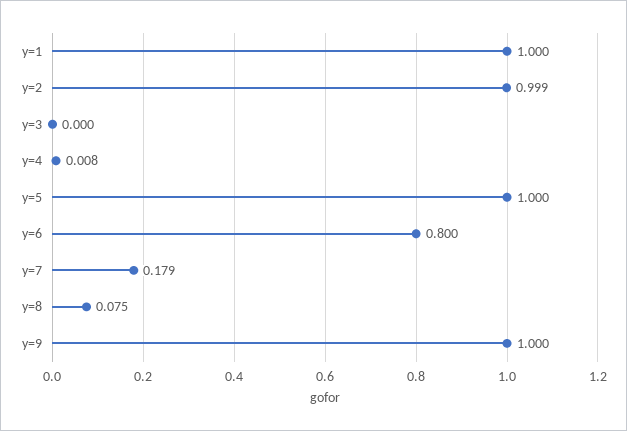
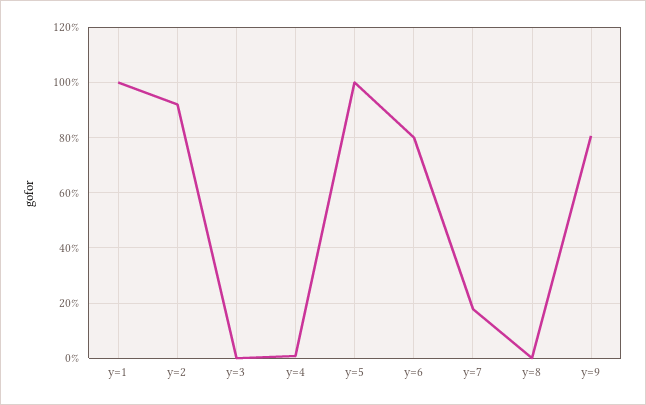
  {
    "y=1": 1,
-   "y=2": 0.999,
+   "y=2": 0.925,
    "y=3": 0,
    "y=4": 0.008,
    "y=5": 1,
    "y=6": 0.8,
    "y=7": 0.179,
-   "y=8": 0.075,
+   "y=8": 0,
-   "y=9": 1
+   "y=9": 0.8
  }

